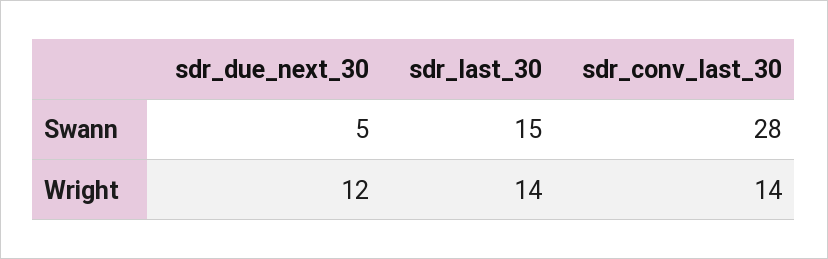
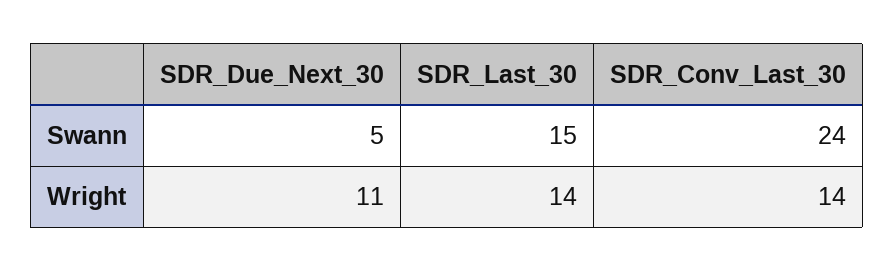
  {
    "sdr_due_next_30": {
      "Swann": 5,
-     "Wright": 12
+     "Wright": 11
    },
    "sdr_last_30": {
      "Swann": 15,
      "Wright": 14
    },
    "sdr_conv_last_30": {
-     "Swann": 28,
+     "Swann": 24,
      "Wright": 14
    }
  }

